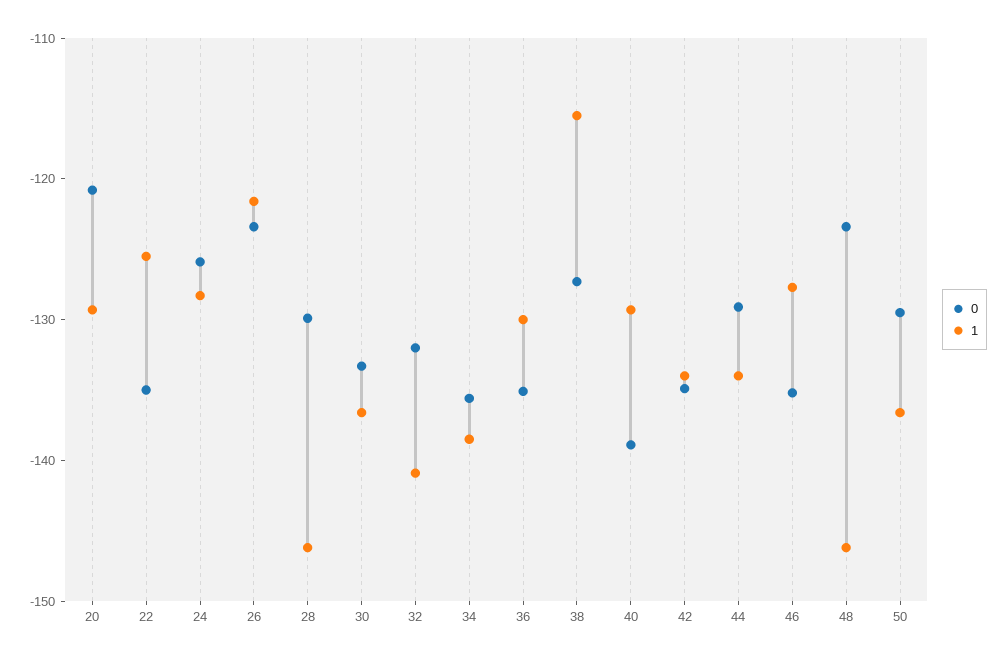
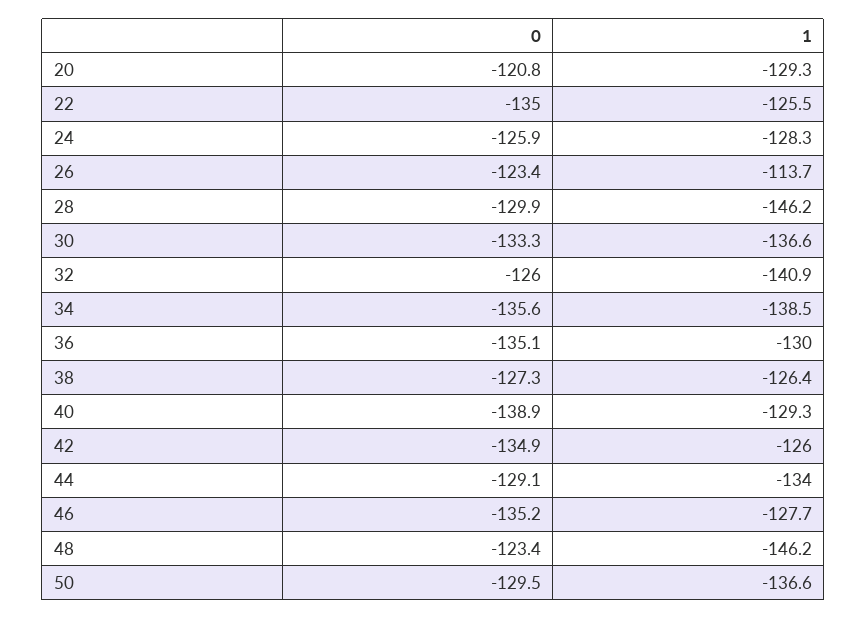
  {
    "0": {
      "20": -120.8,
      "22": -135,
      "24": -125.9,
      "26": -123.4,
      "28": -129.9,
      "30": -133.3,
-     "32": -132,
+     "32": -126,
      "34": -135.6,
      "36": -135.1,
      "38": -127.3,
      "40": -138.9,
      "42": -134.9,
      "44": -129.1,
      "46": -135.2,
      "48": -123.4,
      "50": -129.5
    },
    "1": {
      "20": -129.3,
      "22": -125.5,
      "24": -128.3,
-     "26": -122,
+     "26": -113.7,
      "28": -146.2,
      "30": -136.6,
      "32": -140.9,
      "34": -138.5,
      "36": -130,
-     "38": -116,
+     "38": -126.4,
      "40": -129.3,
-     "42": -134,
+     "42": -126,
      "44": -134,
      "46": -127.7,
      "48": -146.2,
      "50": -136.6
    }
  }

